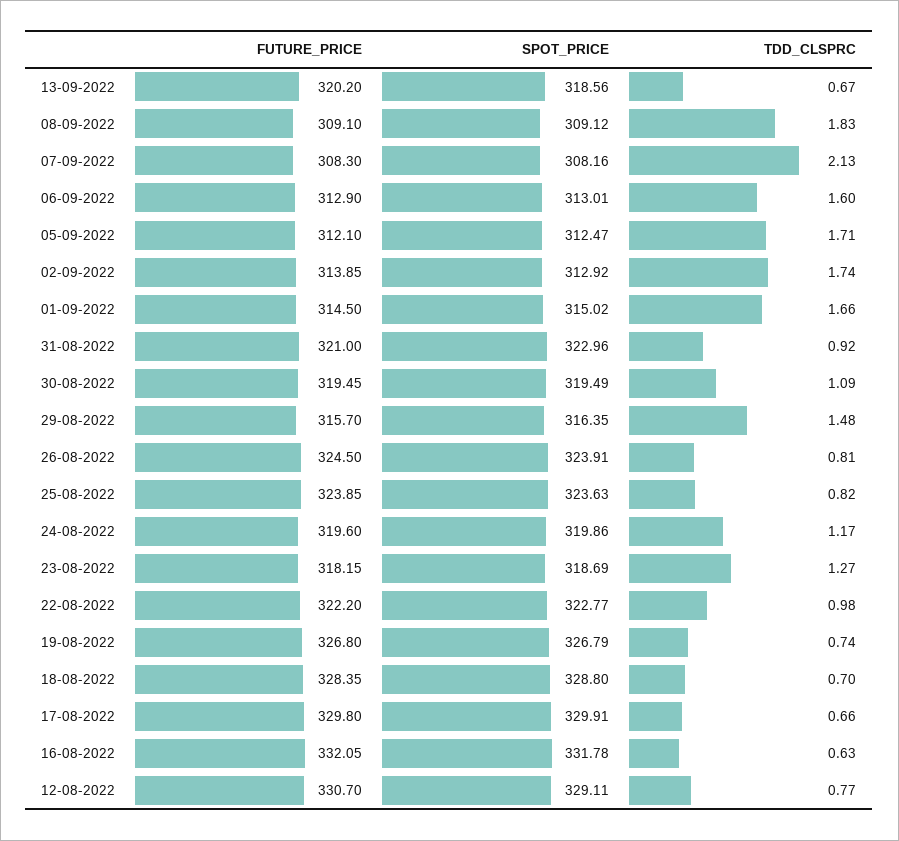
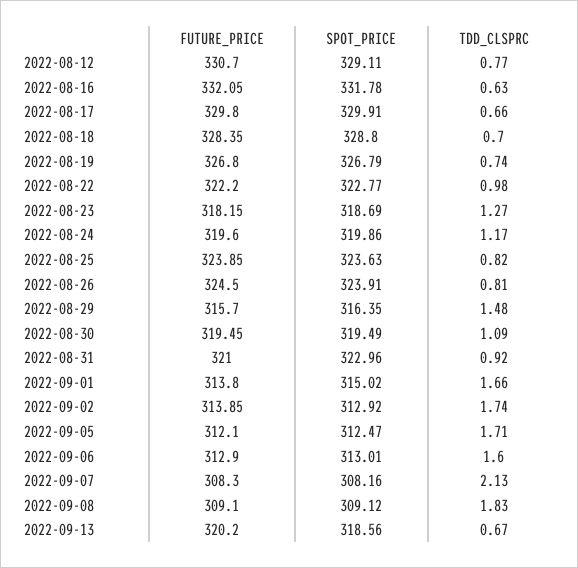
  {
    "FUTURE_PRICE": {
      "13-09-2022": 320.2,
      "08-09-2022": 309.1,
      "07-09-2022": 308.3,
      "06-09-2022": 312.9,
      "05-09-2022": 312.1,
      "02-09-2022": 313.85,
-     "01-09-2022": 314.5,
+     "01-09-2022": 313.8,
      "31-08-2022": 321,
      "30-08-2022": 319.45,
      "29-08-2022": 315.7,
      "26-08-2022": 324.5,
      "25-08-2022": 323.85,
      "24-08-2022": 319.6,
      "23-08-2022": 318.15,
      "22-08-2022": 322.2,
      "19-08-2022": 326.8,
      "18-08-2022": 328.35,
      "17-08-2022": 329.8,
      "16-08-2022": 332.05,
      "12-08-2022": 330.7
    },
    "SPOT_PRICE": {
      "13-09-2022": 318.56,
      "08-09-2022": 309.12,
      "07-09-2022": 308.16,
      "06-09-2022": 313.01,
      "05-09-2022": 312.47,
      "02-09-2022": 312.92,
      "01-09-2022": 315.02,
      "31-08-2022": 322.96,
      "30-08-2022": 319.49,
      "29-08-2022": 316.35,
      "26-08-2022": 323.91,
      "25-08-2022": 323.63,
      "24-08-2022": 319.86,
      "23-08-2022": 318.69,
      "22-08-2022": 322.77,
      "19-08-2022": 326.79,
      "18-08-2022": 328.8,
      "17-08-2022": 329.91,
      "16-08-2022": 331.78,
      "12-08-2022": 329.11
    },
    "TDD_CLSPRC": {
      "13-09-2022": 0.67,
      "08-09-2022": 1.83,
      "07-09-2022": 2.13,
      "06-09-2022": 1.6,
      "05-09-2022": 1.71,
      "02-09-2022": 1.74,
      "01-09-2022": 1.66,
      "31-08-2022": 0.92,
      "30-08-2022": 1.09,
      "29-08-2022": 1.48,
      "26-08-2022": 0.81,
      "25-08-2022": 0.82,
      "24-08-2022": 1.17,
      "23-08-2022": 1.27,
      "22-08-2022": 0.98,
      "19-08-2022": 0.74,
      "18-08-2022": 0.7,
      "17-08-2022": 0.66,
      "16-08-2022": 0.63,
      "12-08-2022": 0.77
    }
  }

